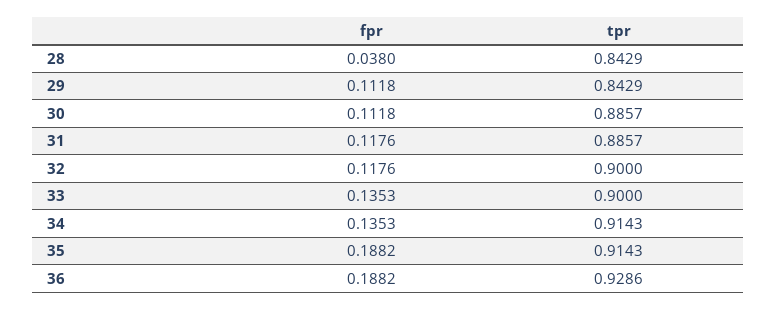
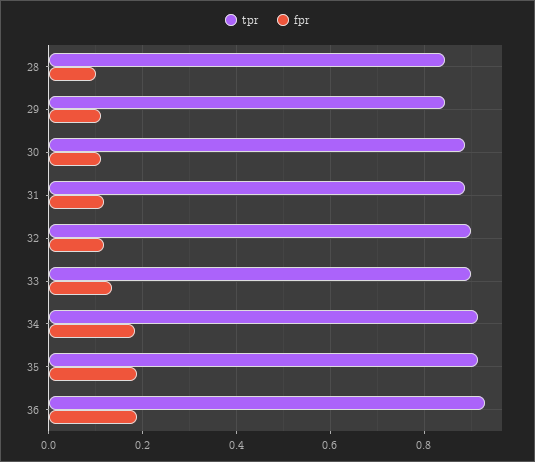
  {
    "fpr": {
-     "28": 0.038,
+     "28": 0.1,
      "29": 0.1118,
      "30": 0.1118,
      "31": 0.1176,
      "32": 0.1176,
      "33": 0.1353,
-     "34": 0.1353,
+     "34": 0.18,
      "35": 0.1882,
      "36": 0.1882
    },
    "tpr": {
      "28": 0.8429,
      "29": 0.8429,
      "30": 0.8857,
      "31": 0.8857,
      "32": 0.9,
      "33": 0.9,
      "34": 0.9143,
      "35": 0.9143,
      "36": 0.9286
    }
  }

